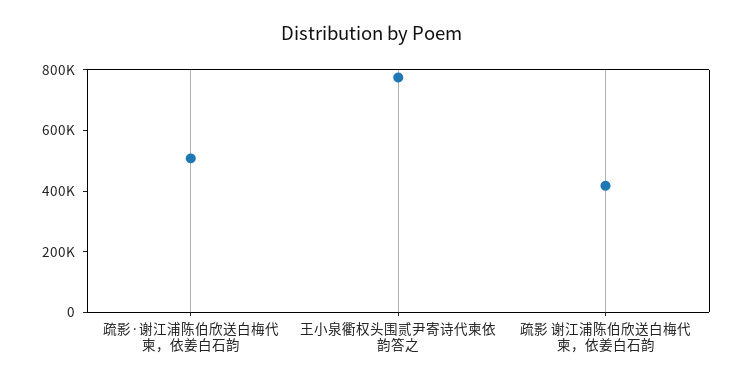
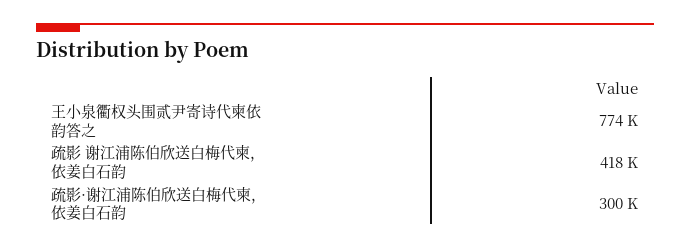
  {
-   "疏影·谢江浦陈伯欣送白梅代柬，依姜白石韵": 500000,
+   "疏影·谢江浦陈伯欣送白梅代柬，依姜白石韵": 300000,
    "王小泉衢权头围贰尹寄诗代柬依韵答之": 774000,
    "疏影 谢江浦陈伯欣送白梅代柬，依姜白石韵": 418000
  }

